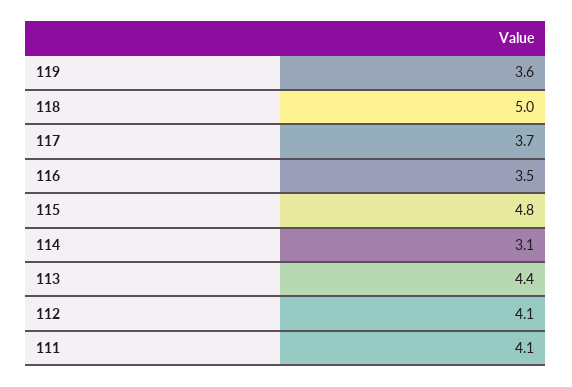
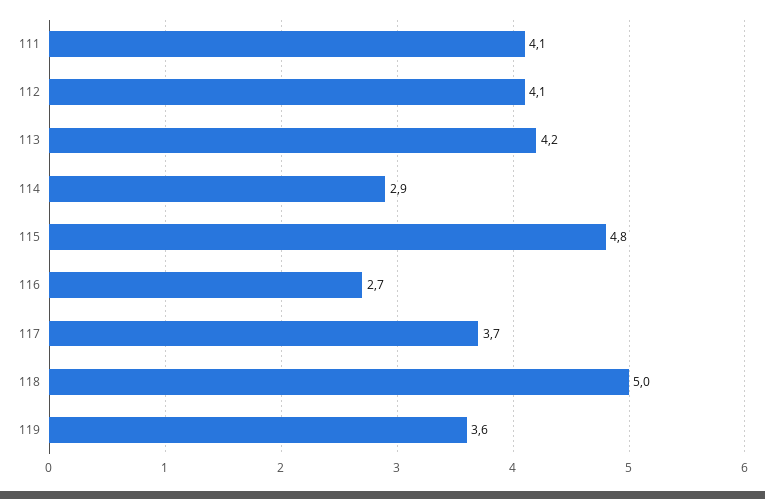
  {
    "119": 3.6,
    "118": 5,
    "117": 3.7,
-   "116": 3.5,
+   "116": 2.7,
    "115": 4.8,
-   "114": 3.1,
+   "114": 2.9,
-   "113": 4.4,
+   "113": 4.2,
    "112": 4.1,
    "111": 4.1
  }

